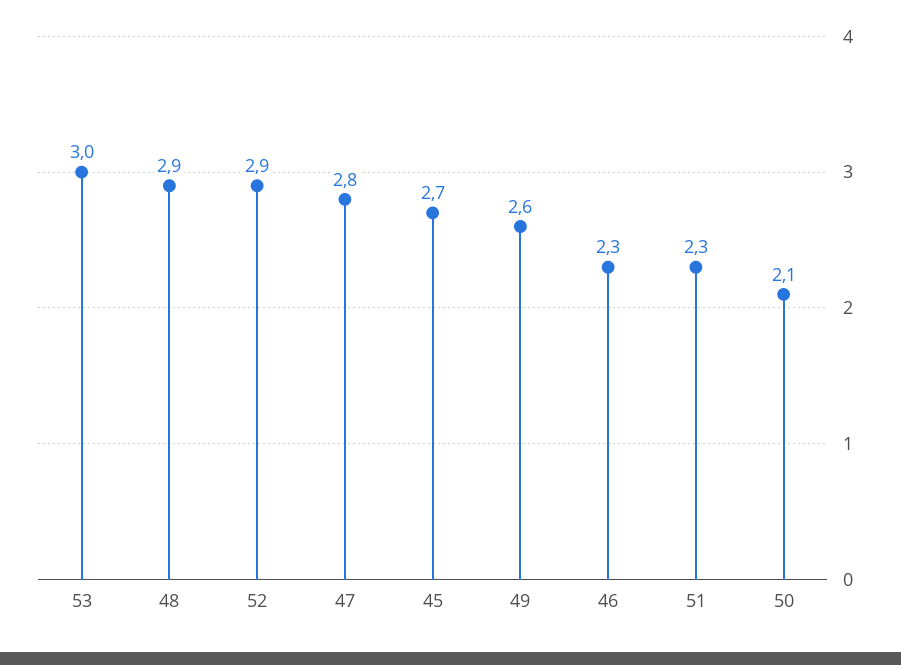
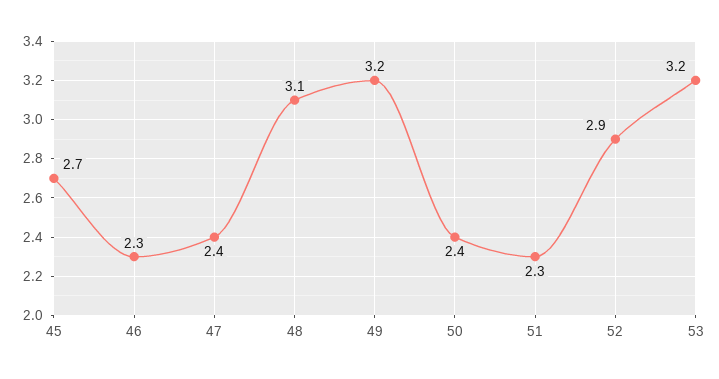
  {
-   "53": 3,
+   "53": 3.2,
-   "48": 2.9,
+   "48": 3.1,
    "52": 2.9,
-   "47": 2.8,
+   "47": 2.4,
    "45": 2.7,
-   "49": 2.6,
+   "49": 3.2,
    "46": 2.3,
    "51": 2.3,
-   "50": 2.1
+   "50": 2.4
  }

